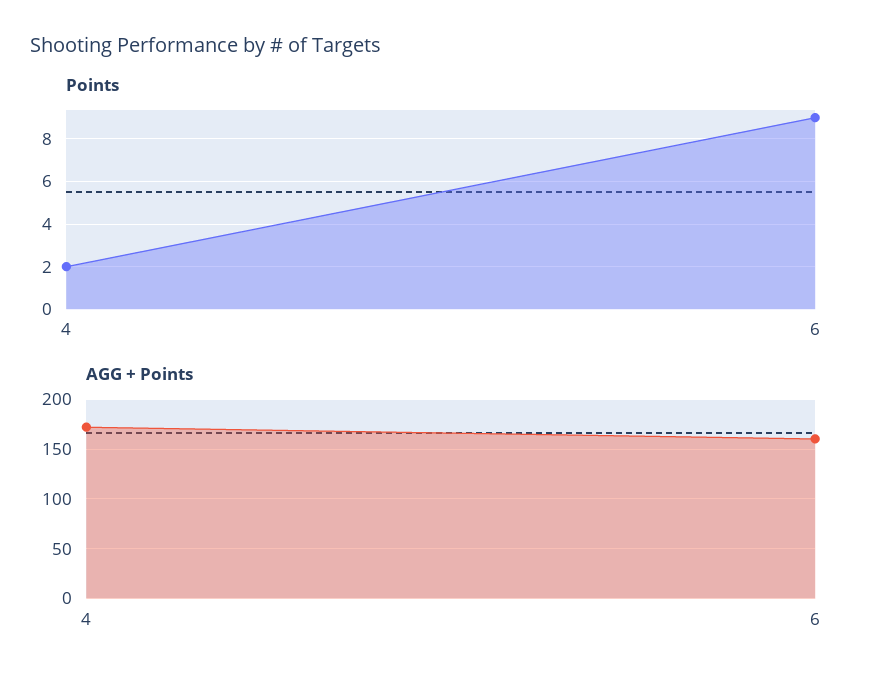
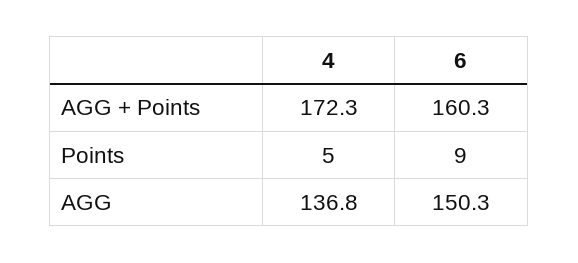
  {
    "Points": {
-     "4": 2,
+     "4": 5,
      "6": 9
    },
    "AGG + Points": {
      "4": 172.3,
      "6": 160.3
-   }
+   },
+   "AGG": {
+     "4": 136.8,
+     "6": 150.3
+   }
  }

